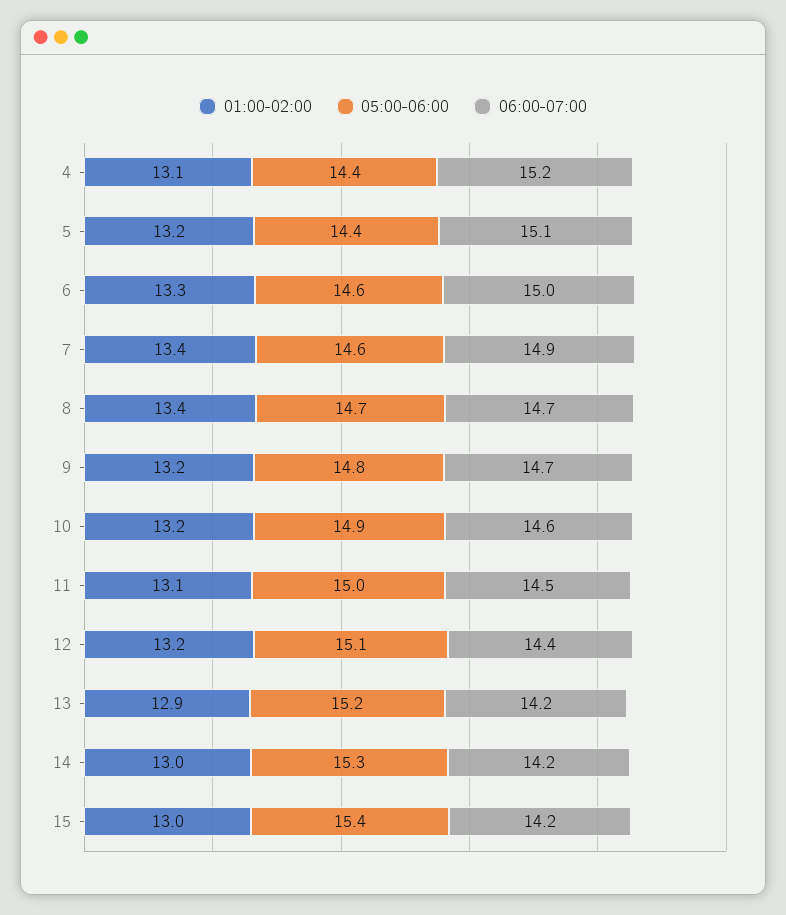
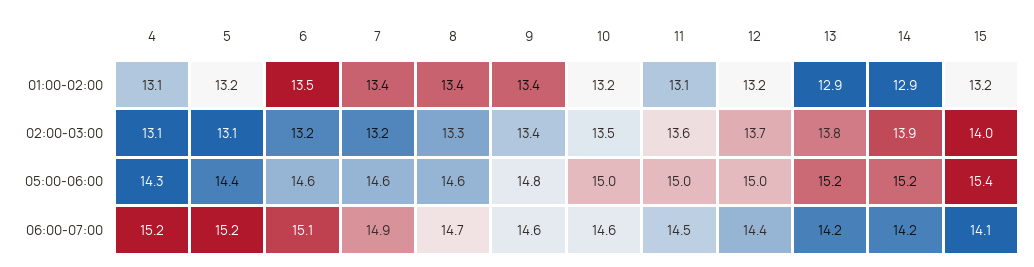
  {
    "01:00-02:00": {
      "4": 13.1,
      "5": 13.2,
-     "6": 13.3,
+     "6": 13.5,
      "7": 13.4,
      "8": 13.4,
-     "9": 13.2,
+     "9": 13.4,
      "10": 13.2,
      "11": 13.1,
      "12": 13.2,
      "13": 12.9,
-     "14": 13,
+     "14": 12.9,
-     "15": 13
+     "15": 13.2
    },
    "05:00-06:00": {
-     "4": 14.4,
+     "4": 14.3,
      "5": 14.4,
      "6": 14.6,
      "7": 14.6,
-     "8": 14.7,
+     "8": 14.6,
      "9": 14.8,
-     "10": 14.9,
+     "10": 15,
      "11": 15,
-     "12": 15.1,
+     "12": 15,
      "13": 15.2,
-     "14": 15.3,
+     "14": 15.2,
      "15": 15.4
    },
    "06:00-07:00": {
      "4": 15.2,
-     "5": 15.1,
+     "5": 15.2,
-     "6": 15,
+     "6": 15.1,
      "7": 14.9,
      "8": 14.7,
-     "9": 14.7,
+     "9": 14.6,
      "10": 14.6,
      "11": 14.5,
      "12": 14.4,
      "13": 14.2,
      "14": 14.2,
-     "15": 14.2
+     "15": 14.1
-   }
+   },
+   "02:00-03:00": {
+     "4": 13.1,
+     "5": 13.1,
+     "6": 13.2,
+     "7": 13.2,
+     "8": 13.3,
+     "9": 13.4,
+     "10": 13.5,
+     "11": 13.6,
+     "12": 13.7,
+     "13": 13.8,
+     "14": 13.9,
+     "15": 14
+   }
  }

